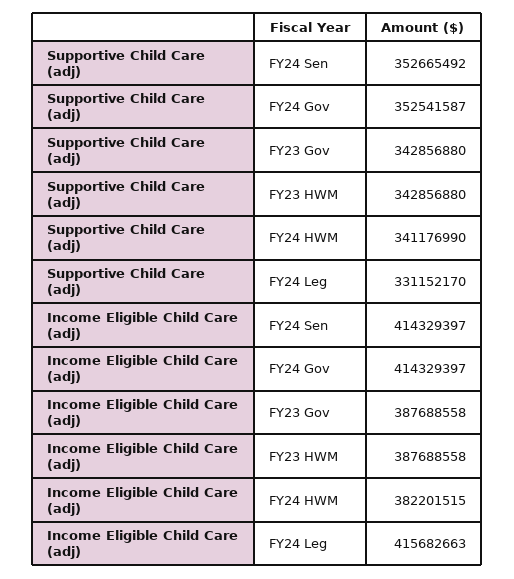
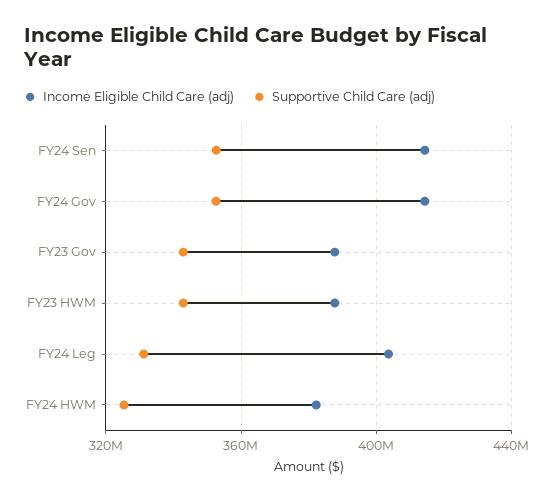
  {
    "Supportive Child Care (adj)": {
      "FY24 Sen": 352665492,
      "FY24 Gov": 352541587,
      "FY23 Gov": 342856880,
      "FY23 HWM": 342856880,
-     "FY24 HWM": 341176990,
+     "FY24 HWM": 325000000,
      "FY24 Leg": 331152170
    },
    "Income Eligible Child Care (adj)": {
      "FY24 Sen": 414329397,
      "FY24 Gov": 414329397,
      "FY23 Gov": 387688558,
      "FY23 HWM": 387688558,
      "FY24 HWM": 382201515,
-     "FY24 Leg": 415682663
+     "FY24 Leg": 405000000
    }
  }

